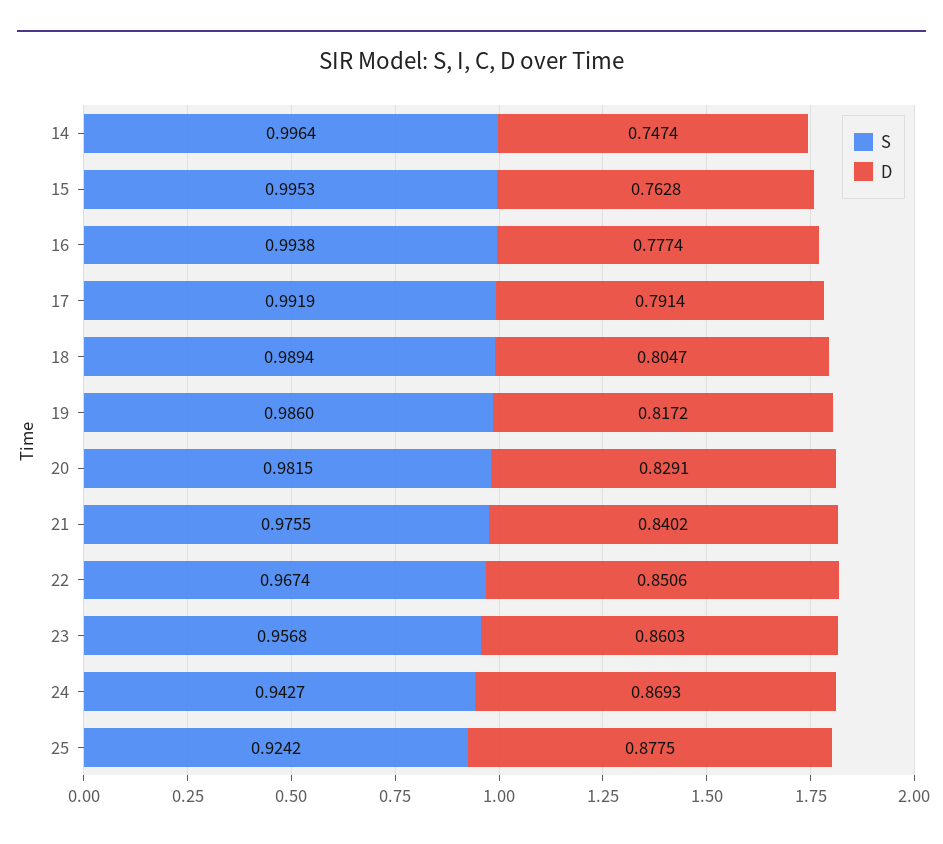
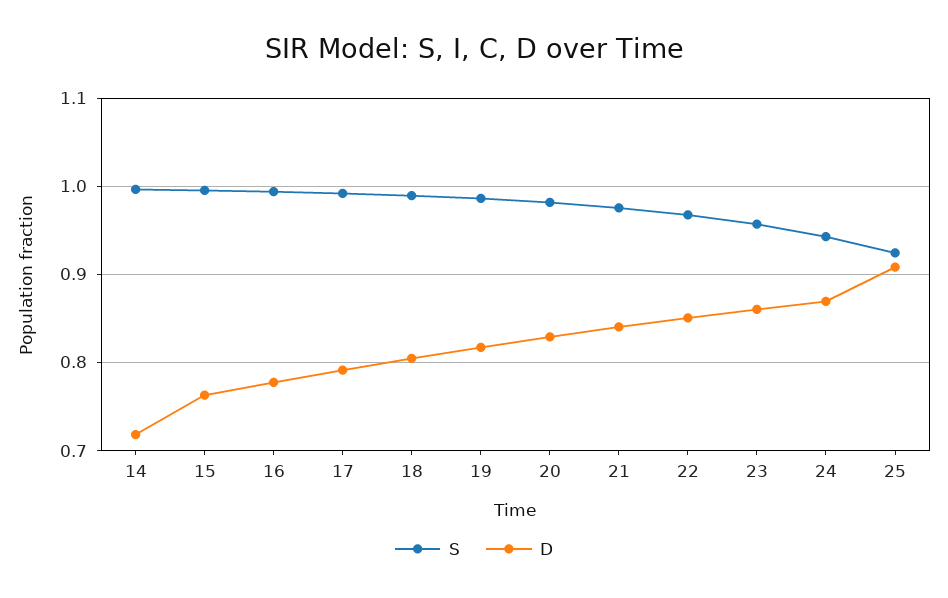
  {
    "S": {
      "14": 0.9964,
      "15": 0.9953,
      "16": 0.9938,
      "17": 0.9919,
      "18": 0.9894,
      "19": 0.986,
      "20": 0.9815,
      "21": 0.9755,
      "22": 0.9674,
      "23": 0.9568,
      "24": 0.9427,
      "25": 0.9242
    },
    "D": {
-     "14": 0.7474,
+     "14": 0.72,
      "15": 0.7628,
      "16": 0.7774,
      "17": 0.7914,
      "18": 0.8047,
      "19": 0.8172,
      "20": 0.8291,
      "21": 0.8402,
      "22": 0.8506,
      "23": 0.8603,
      "24": 0.8693,
-     "25": 0.8775
+     "25": 0.91
    }
  }

